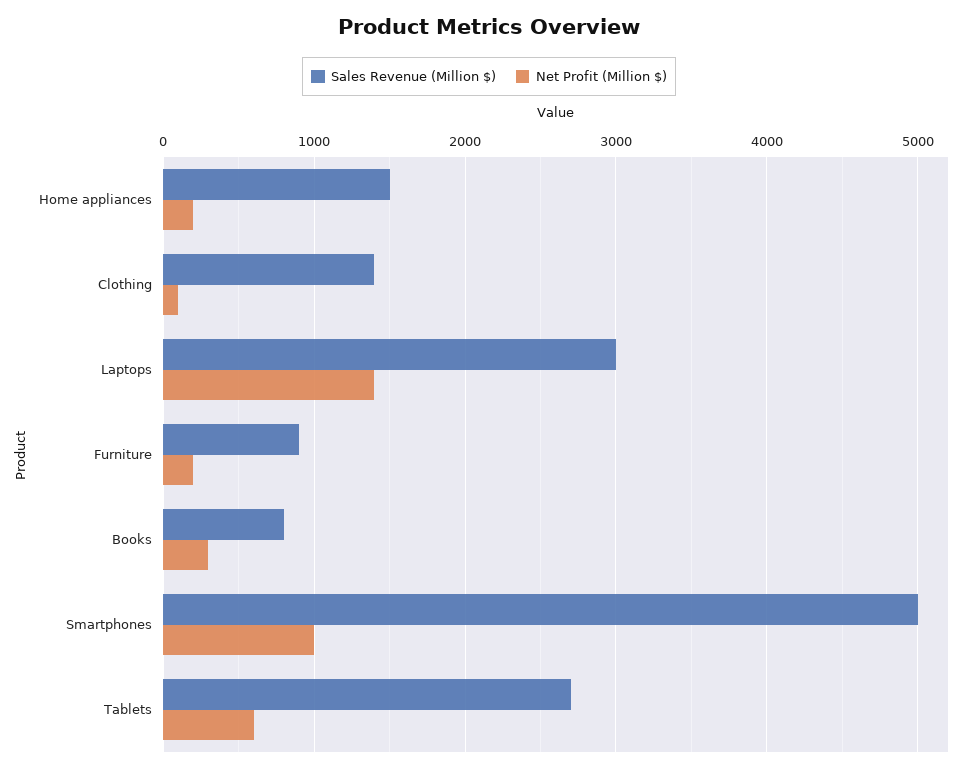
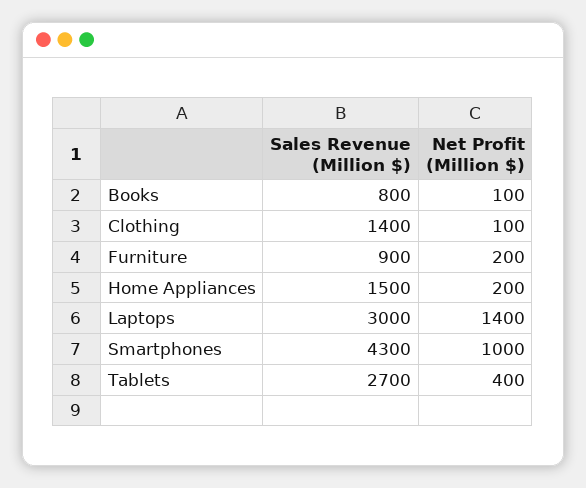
  {
    "Sales Revenue (Million $)": {
      "Home appliances": 1500,
      "Clothing": 1400,
      "Laptops": 3000,
      "Furniture": 900,
      "Books": 800,
-     "Smartphones": 5000,
+     "Smartphones": 4300,
      "Tablets": 2700
    },
    "Net Profit (Million $)": {
      "Home appliances": 200,
      "Clothing": 100,
      "Laptops": 1400,
      "Furniture": 200,
-     "Books": 300,
+     "Books": 100,
      "Smartphones": 1000,
-     "Tablets": 600
+     "Tablets": 400
    }
  }

